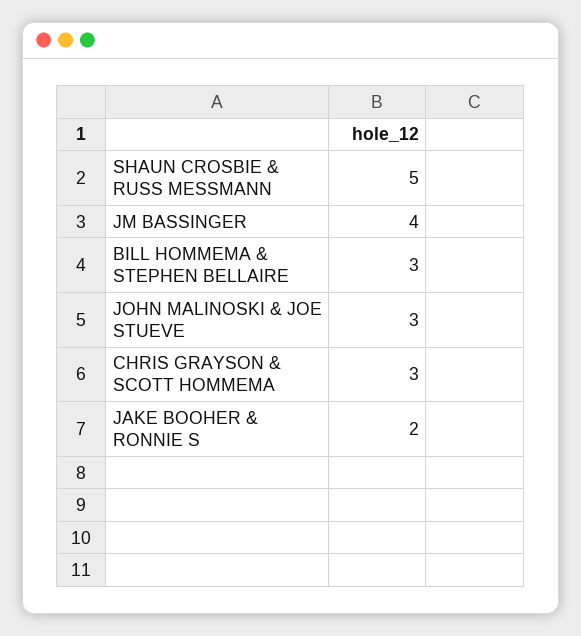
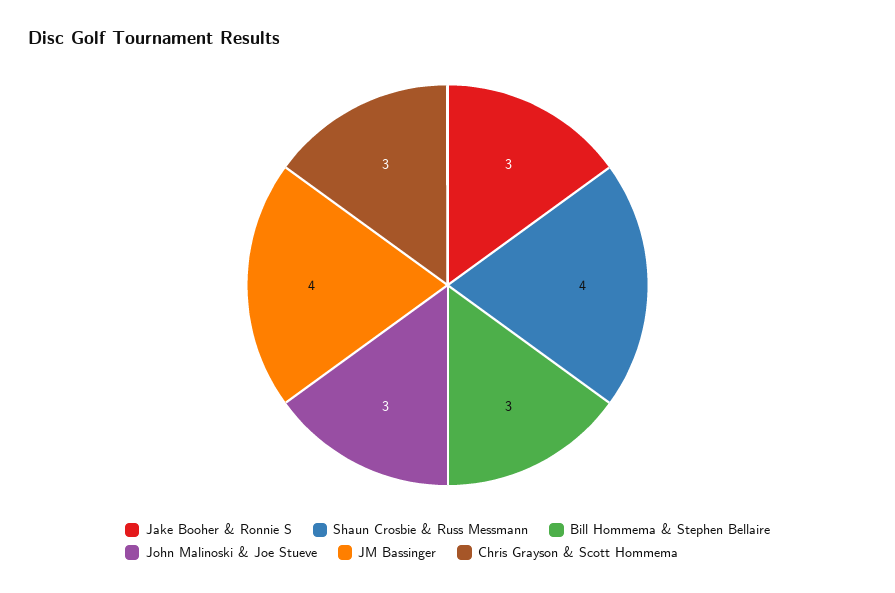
  {
-   "SHAUN CROSBIE & RUSS MESSMANN": 5,
+   "SHAUN CROSBIE & RUSS MESSMANN": 4,
    "JM BASSINGER": 4,
    "BILL HOMMEMA & STEPHEN BELLAIRE": 3,
    "JOHN MALINOSKI & JOE STUEVE": 3,
    "CHRIS GRAYSON & SCOTT HOMMEMA": 3,
-   "JAKE BOOHER & RONNIE S": 2
+   "JAKE BOOHER & RONNIE S": 3
  }

